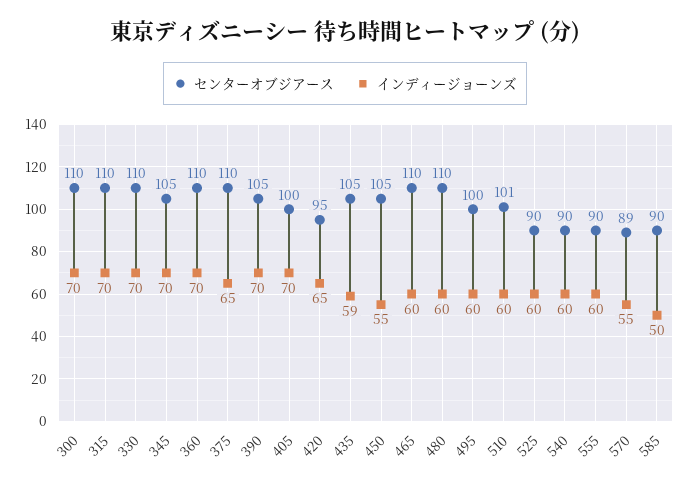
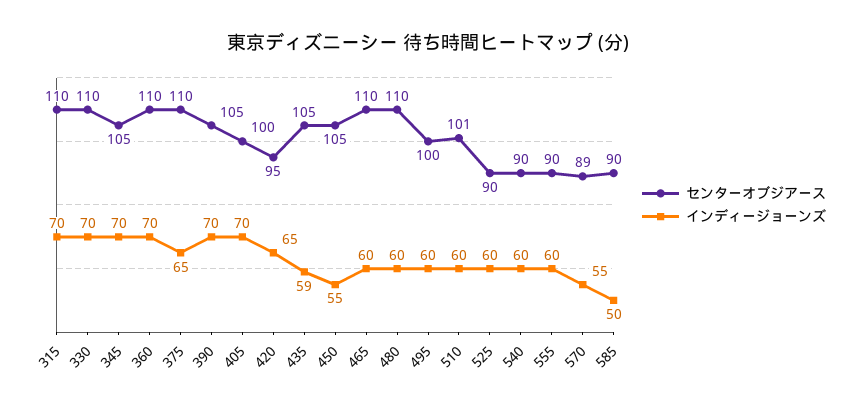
  {
    "センターオブジアース": {
-     "300": 110,
      "315": 110,
      "330": 110,
      "345": 105,
      "360": 110,
      "375": 110,
      "390": 105,
      "405": 100,
      "420": 95,
      "435": 105,
      "450": 105,
      "465": 110,
      "480": 110,
      "495": 100,
      "510": 101,
      "525": 90,
      "540": 90,
      "555": 90,
      "570": 89,
      "585": 90
    },
    "インディージョーンズ": {
-     "300": 70,
      "315": 70,
      "330": 70,
      "345": 70,
      "360": 70,
      "375": 65,
      "390": 70,
      "405": 70,
      "420": 65,
      "435": 59,
      "450": 55,
      "465": 60,
      "480": 60,
      "495": 60,
      "510": 60,
      "525": 60,
      "540": 60,
      "555": 60,
      "570": 55,
      "585": 50
    }
  }

